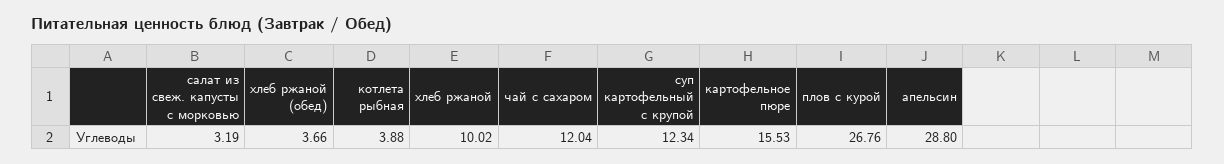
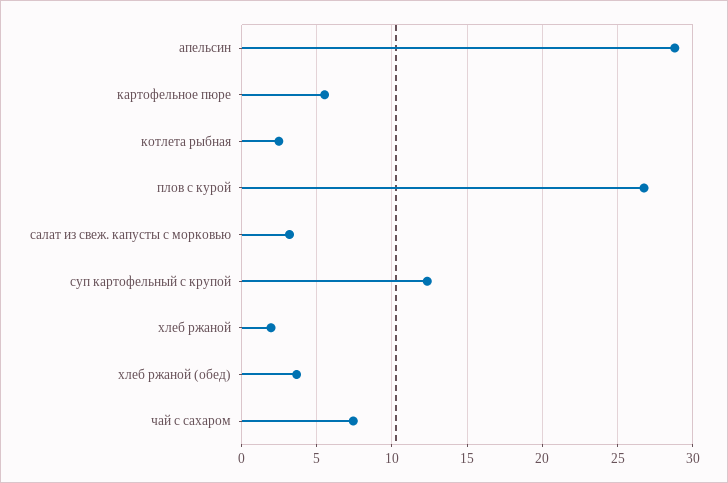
  {
    "салат из свеж. капусты с морковью": 3.19,
    "хлеб ржаной (обед)": 3.66,
-   "котлета рыбная": 3.88,
+   "котлета рыбная": 2.5,
-   "хлеб ржаной": 10.02,
+   "хлеб ржаной": 2,
-   "чай с сахаром": 12.04,
+   "чай с сахаром": 7.5,
    "суп картофельный с крупой": 12.34,
-   "картофельное пюре": 15.53,
+   "картофельное пюре": 5.5,
    "плов с курой": 26.76,
    "апельсин": 28.8
  }

